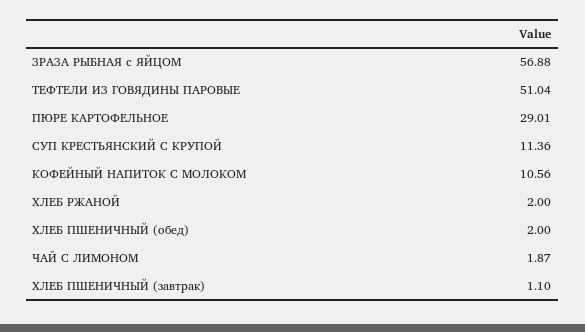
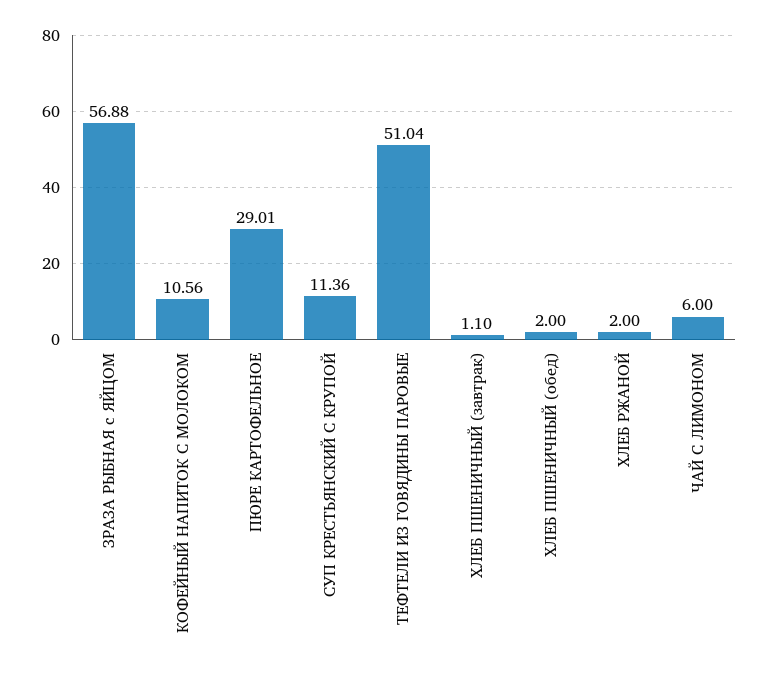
  {
    "ЗРАЗА РЫБНАЯ с ЯЙЦОМ": 56.88,
    "ТЕФТЕЛИ ИЗ ГОВЯДИНЫ ПАРОВЫЕ": 51.04,
    "ПЮРЕ КАРТОФЕЛЬНОЕ": 29.01,
    "СУП КРЕСТЬЯНСКИЙ С КРУПОЙ": 11.36,
    "КОФЕЙНЫЙ НАПИТОК С МОЛОКОМ": 10.56,
    "ХЛЕБ РЖАНОЙ": 2,
    "ХЛЕБ ПШЕНИЧНЫЙ (обед)": 2,
-   "ЧАЙ С ЛИМОНОМ": 1.87,
+   "ЧАЙ С ЛИМОНОМ": 6,
    "ХЛЕБ ПШЕНИЧНЫЙ (завтрак)": 1.1
  }

